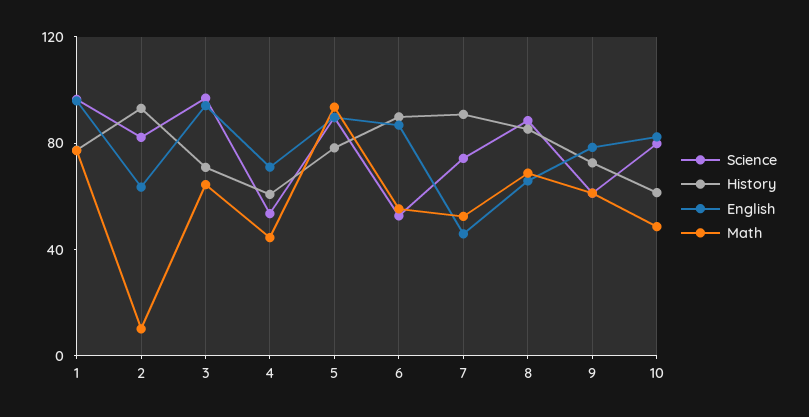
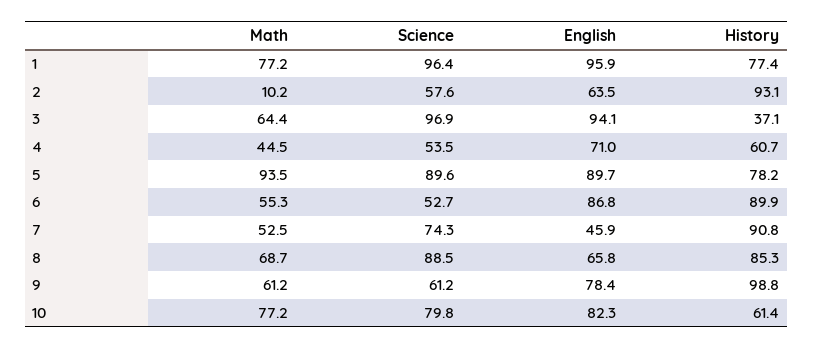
  {
    "Science": {
      "1": 96.4,
-     "2": 80,
+     "2": 57.6,
      "3": 96.9,
      "4": 53.5,
      "5": 89.6,
      "6": 52.7,
      "7": 74.3,
      "8": 88.5,
      "9": 61.2,
      "10": 79.8
    },
    "History": {
      "1": 77.4,
      "2": 93.1,
-     "3": 70,
+     "3": 37.1,
      "4": 60.7,
      "5": 78.2,
      "6": 89.9,
      "7": 90.8,
      "8": 85.3,
-     "9": 70,
+     "9": 98.8,
      "10": 61.4
    },
    "English": {
      "1": 95.9,
      "2": 63.5,
      "3": 94.1,
      "4": 71,
      "5": 89.7,
      "6": 86.8,
      "7": 45.9,
      "8": 65.8,
      "9": 78.4,
      "10": 82.3
    },
    "Math": {
      "1": 77.2,
      "2": 10.2,
      "3": 64.4,
      "4": 44.5,
      "5": 93.5,
      "6": 55.3,
      "7": 52.5,
      "8": 68.7,
      "9": 61.2,
-     "10": 50
+     "10": 77.2
    }
  }

